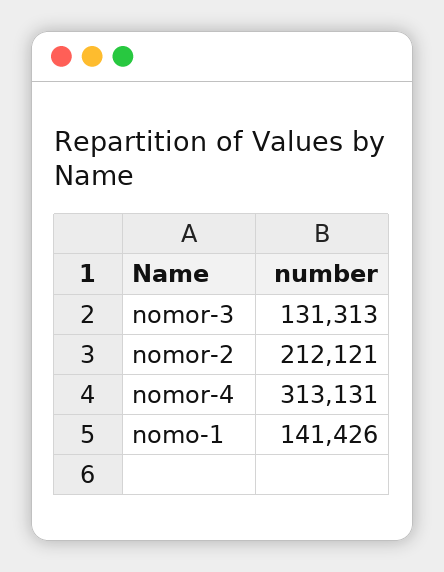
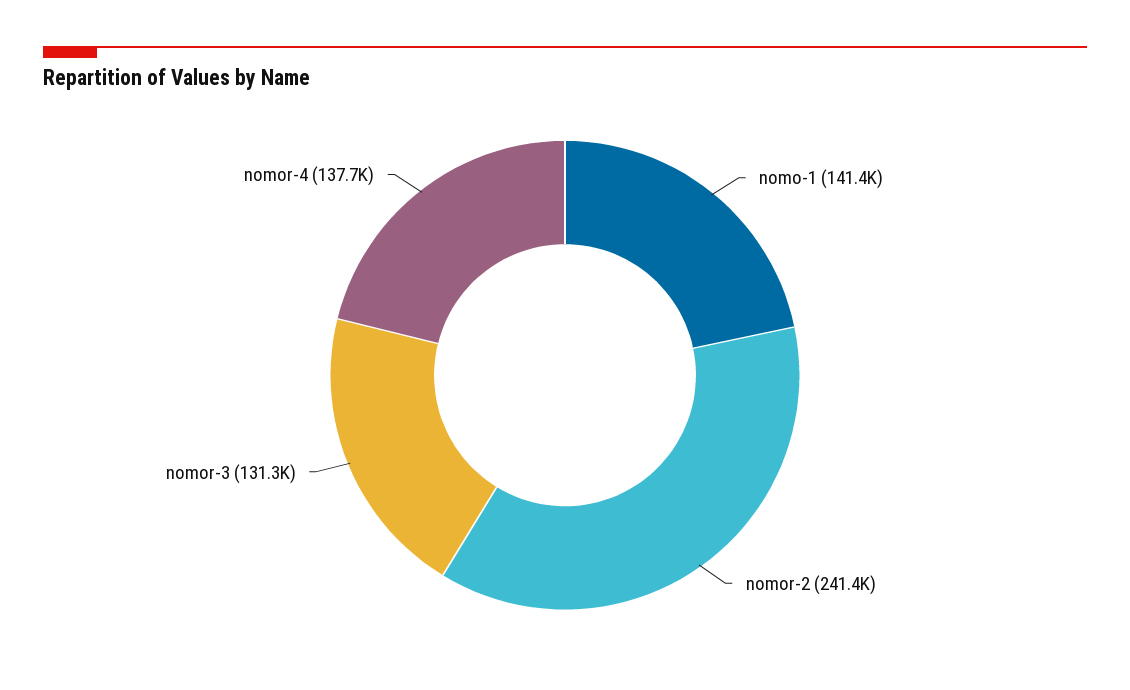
  {
    "nomor-3": 131313,
-   "nomor-2": 212121,
+   "nomor-2": 241400,
-   "nomor-4": 313131,
+   "nomor-4": 137700,
    "nomo-1": 141426
  }

